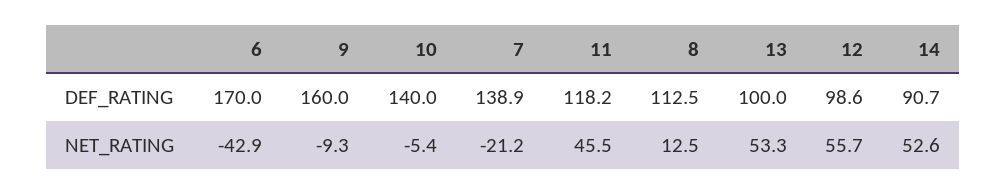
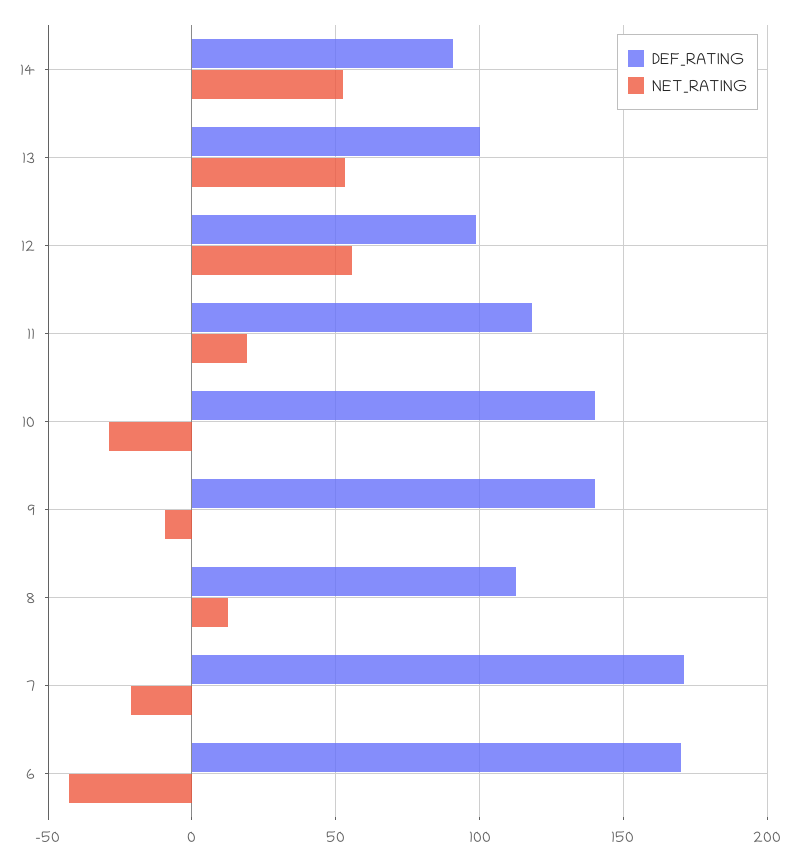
  {
    "DEF_RATING": {
      "6": 170,
-     "9": 160,
+     "9": 140,
      "10": 140,
-     "7": 138.9,
+     "7": 170,
      "11": 118.2,
      "8": 112.5,
      "13": 100,
      "12": 98.6,
      "14": 90.7
    },
    "NET_RATING": {
      "6": -42.9,
      "9": -9.3,
-     "10": -5.4,
+     "10": -30,
      "7": -21.2,
-     "11": 45.5,
+     "11": 20,
      "8": 12.5,
      "13": 53.3,
      "12": 55.7,
      "14": 52.6
    }
  }

